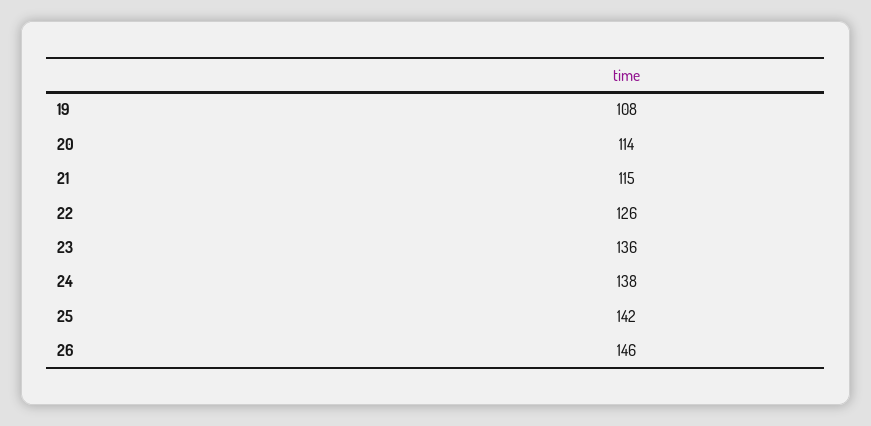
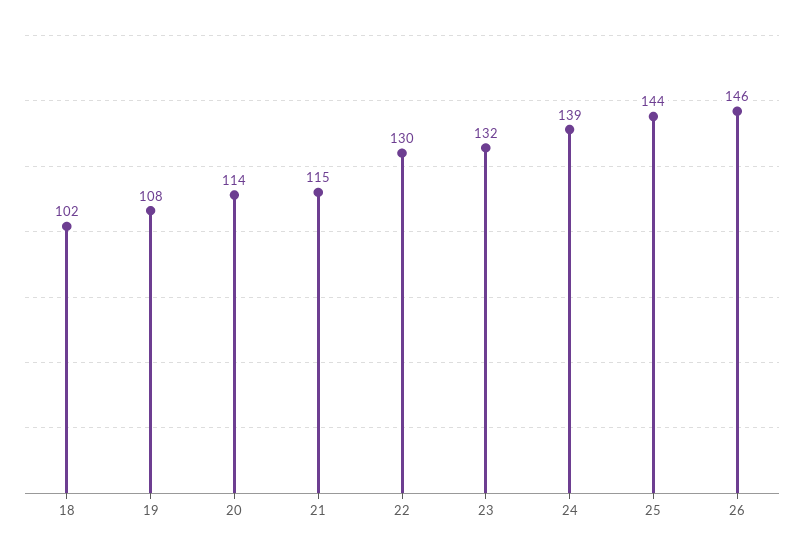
  {
    "19": 108,
    "20": 114,
    "21": 115,
-   "22": 126,
+   "22": 130,
-   "23": 136,
+   "23": 132,
-   "24": 138,
+   "24": 139,
-   "25": 142,
+   "25": 144,
-   "26": 146
+   "26": 146,
+   "18": 102
  }

